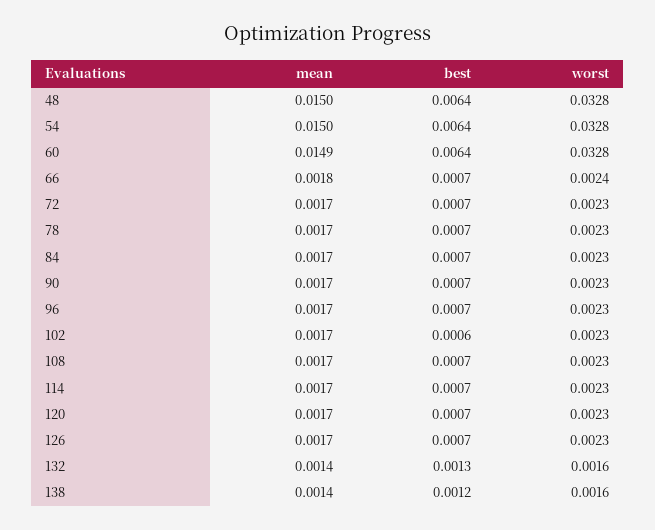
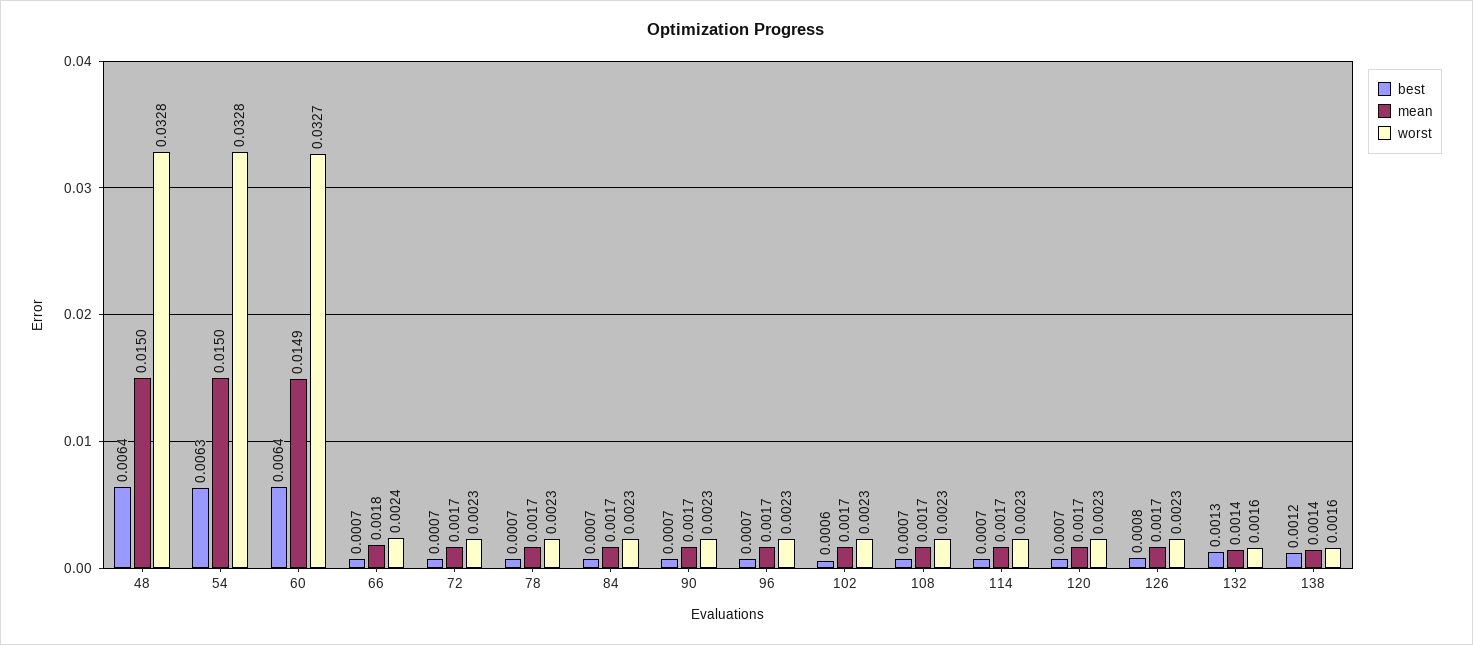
  {
    "mean": {
      "48": 0.015,
      "54": 0.015,
      "60": 0.0149,
      "66": 0.0018,
      "72": 0.0017,
      "78": 0.0017,
      "84": 0.0017,
      "90": 0.0017,
      "96": 0.0017,
      "102": 0.0017,
      "108": 0.0017,
      "114": 0.0017,
      "120": 0.0017,
      "126": 0.0017,
      "132": 0.0014,
      "138": 0.0014
    },
    "best": {
      "48": 0.0064,
-     "54": 0.0064,
+     "54": 0.0063,
      "60": 0.0064,
      "66": 0.0007,
      "72": 0.0007,
      "78": 0.0007,
      "84": 0.0007,
      "90": 0.0007,
      "96": 0.0007,
      "102": 0.0006,
      "108": 0.0007,
      "114": 0.0007,
      "120": 0.0007,
-     "126": 0.0007,
+     "126": 0.0008,
      "132": 0.0013,
      "138": 0.0012
    },
    "worst": {
      "48": 0.0328,
      "54": 0.0328,
-     "60": 0.0328,
+     "60": 0.0327,
      "66": 0.0024,
      "72": 0.0023,
      "78": 0.0023,
      "84": 0.0023,
      "90": 0.0023,
      "96": 0.0023,
      "102": 0.0023,
      "108": 0.0023,
      "114": 0.0023,
      "120": 0.0023,
      "126": 0.0023,
      "132": 0.0016,
      "138": 0.0016
    }
  }

